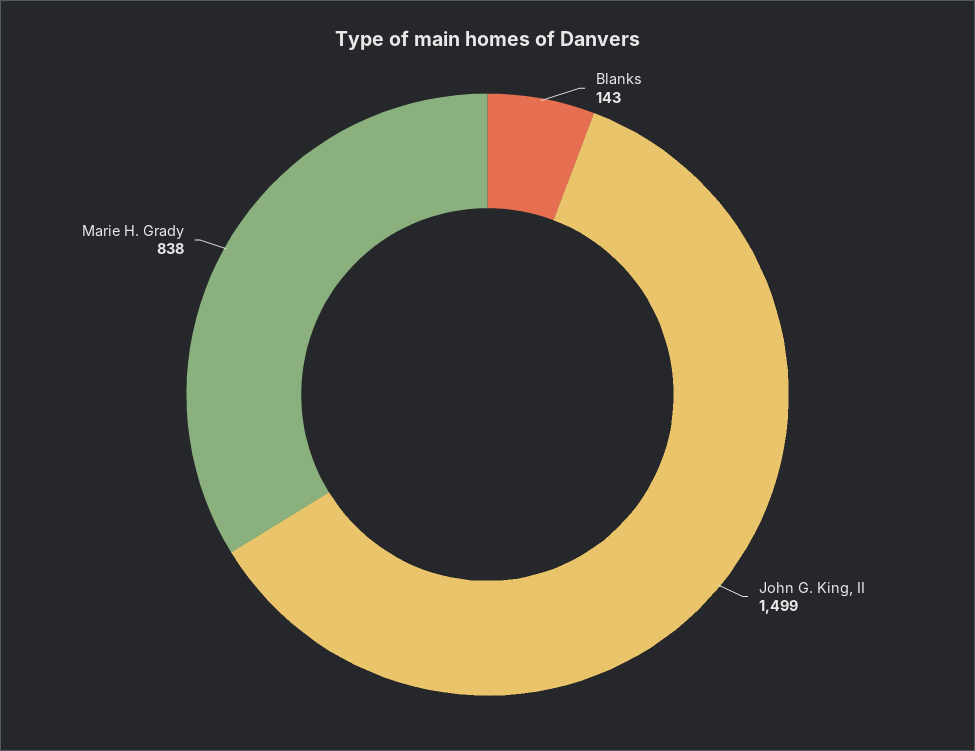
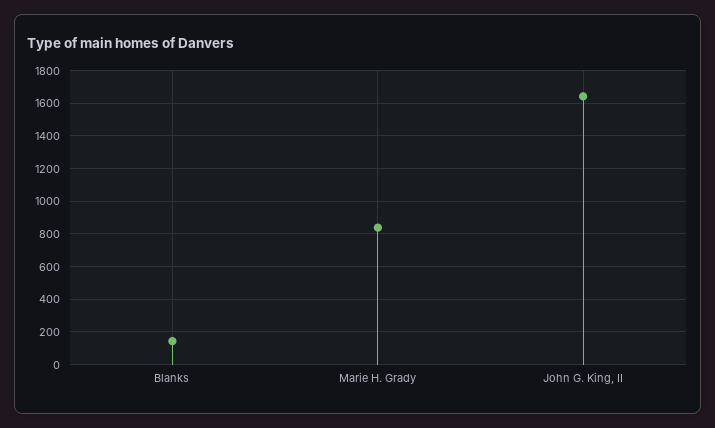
  {
    "Blanks": 143,
-   "John G. King, II": 1499,
+   "John G. King, II": 1650,
    "Marie H. Grady": 838
  }

